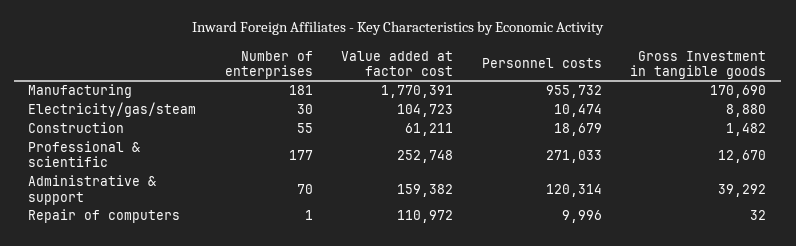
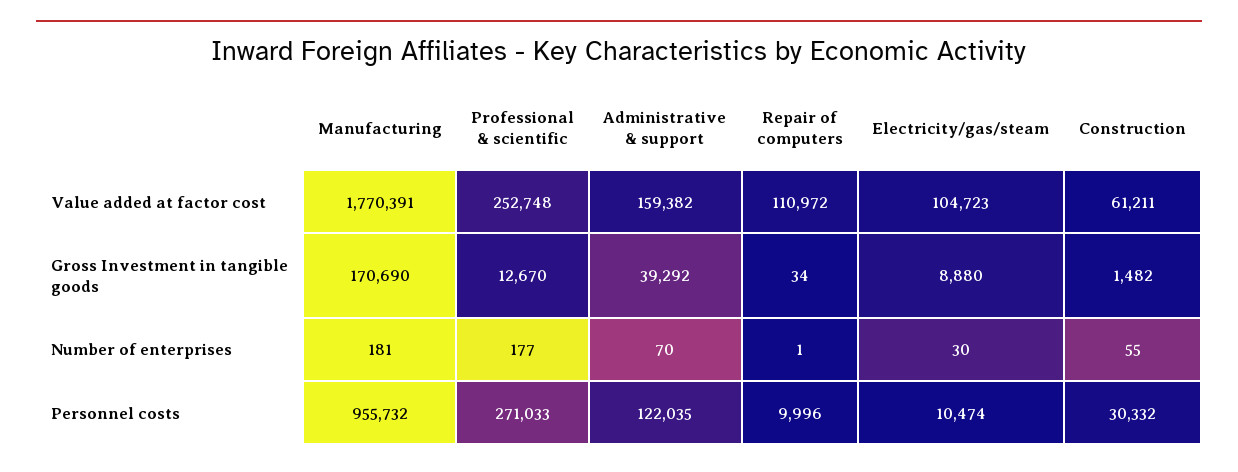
  {
    "Number of enterprises": {
      "Manufacturing": 181,
      "Electricity/gas/steam": 30,
      "Construction": 55,
      "Professional & scientific": 177,
      "Administrative & support": 70,
      "Repair of computers": 1
    },
    "Value added at factor cost": {
      "Manufacturing": 1770391,
      "Electricity/gas/steam": 104723,
      "Construction": 61211,
      "Professional & scientific": 252748,
      "Administrative & support": 159382,
      "Repair of computers": 110972
    },
    "Personnel costs": {
      "Manufacturing": 955732,
      "Electricity/gas/steam": 10474,
-     "Construction": 18679,
+     "Construction": 30332,
      "Professional & scientific": 271033,
-     "Administrative & support": 120314,
+     "Administrative & support": 122035,
      "Repair of computers": 9996
    },
    "Gross Investment in tangible goods": {
      "Manufacturing": 170690,
      "Electricity/gas/steam": 8880,
      "Construction": 1482,
      "Professional & scientific": 12670,
      "Administrative & support": 39292,
-     "Repair of computers": 32
+     "Repair of computers": 34
    }
  }

